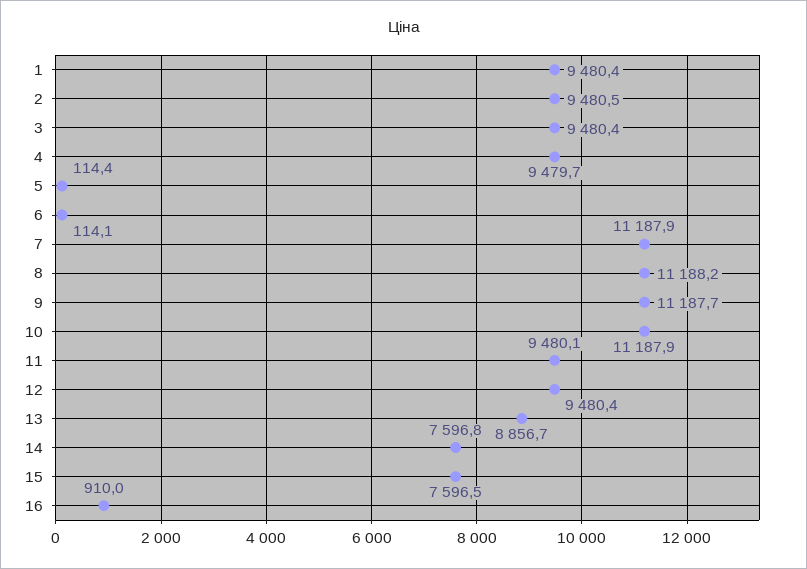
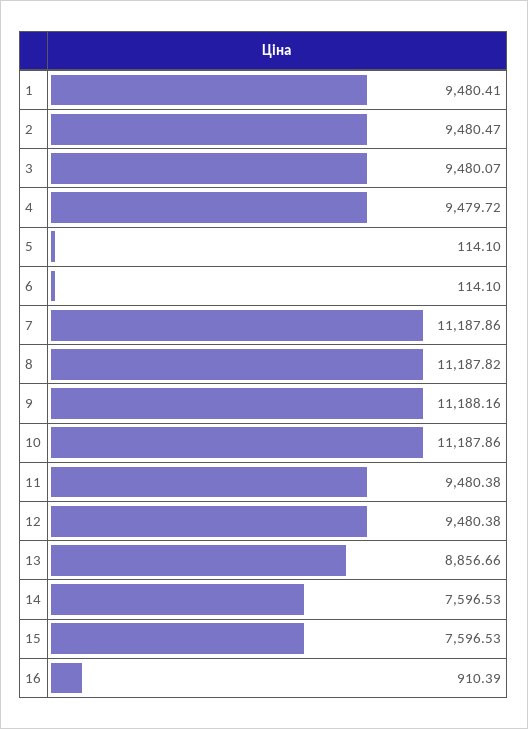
  {
    "1": 9480.41,
    "2": 9480.47,
-   "3": 9480.4,
+   "3": 9480.07,
    "4": 9479.72,
-   "5": 114.4,
+   "5": 114.1,
    "6": 114.1,
    "7": 11187.86,
-   "8": 11188.2,
+   "8": 11187.82,
-   "9": 11187.7,
+   "9": 11188.16,
    "10": 11187.86,
-   "11": 9480.1,
+   "11": 9480.38,
    "12": 9480.38,
    "13": 8856.66,
-   "14": 7596.8,
+   "14": 7596.53,
    "15": 7596.53,
-   "16": 910
+   "16": 910.39
  }

